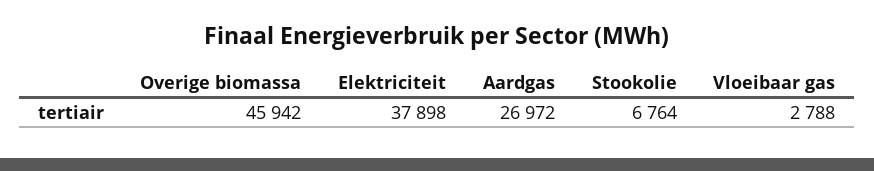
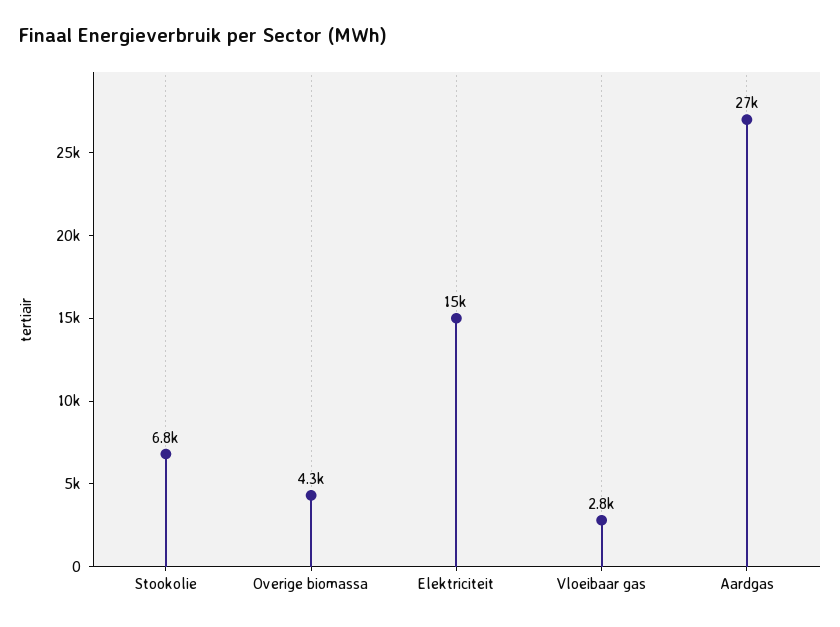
  {
-   "Overige biomassa": 45942,
+   "Overige biomassa": 4300,
-   "Elektriciteit": 37898,
+   "Elektriciteit": 15000,
    "Aardgas": 26972,
    "Stookolie": 6764,
    "Vloeibaar gas": 2788
  }

